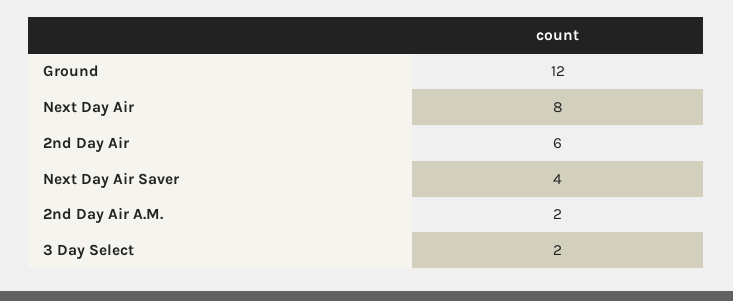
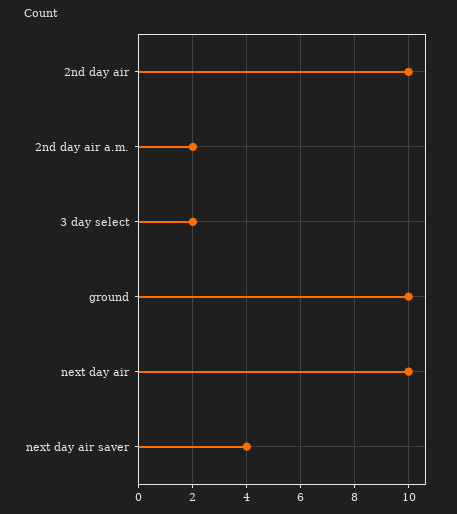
  {
-   "Ground": 12,
+   "Ground": 10,
-   "Next Day Air": 8,
+   "Next Day Air": 10,
-   "2nd Day Air": 6,
+   "2nd Day Air": 10,
    "Next Day Air Saver": 4,
    "2nd Day Air A.M.": 2,
    "3 Day Select": 2
  }

